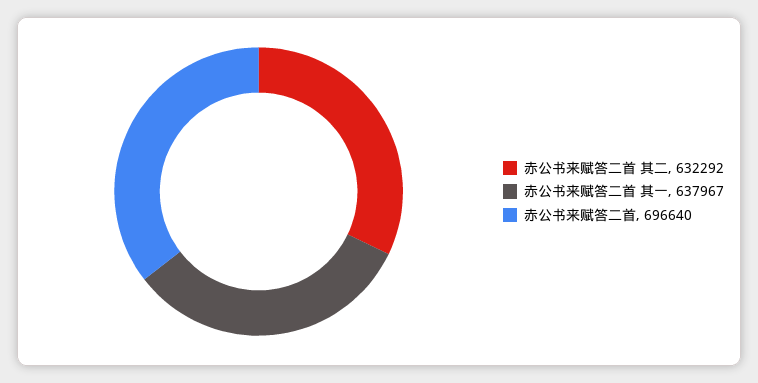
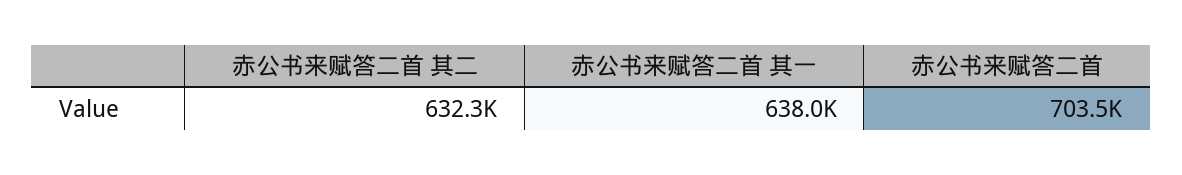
  {
    "赤公书来赋答二首 其二": 632292,
    "赤公书来赋答二首 其一": 637967,
-   "赤公书来赋答二首": 696640
+   "赤公书来赋答二首": 703500
  }

